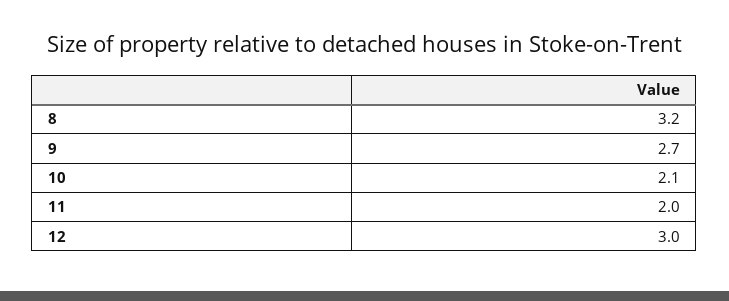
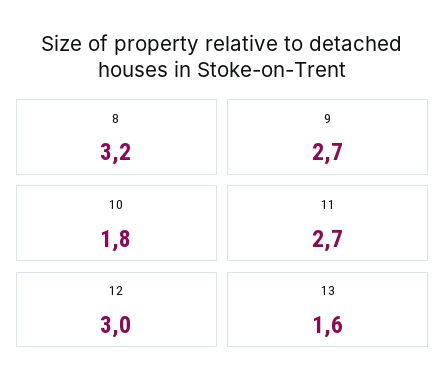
  {
    "8": 3.2,
    "9": 2.7,
-   "10": 2.1,
+   "10": 1.8,
-   "11": 2,
+   "11": 2.7,
-   "12": 3
+   "12": 3,
+   "13": 1.6
  }

